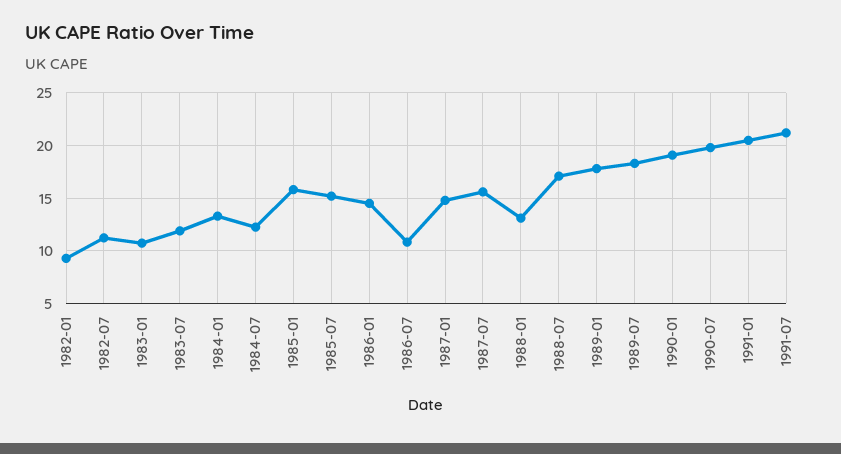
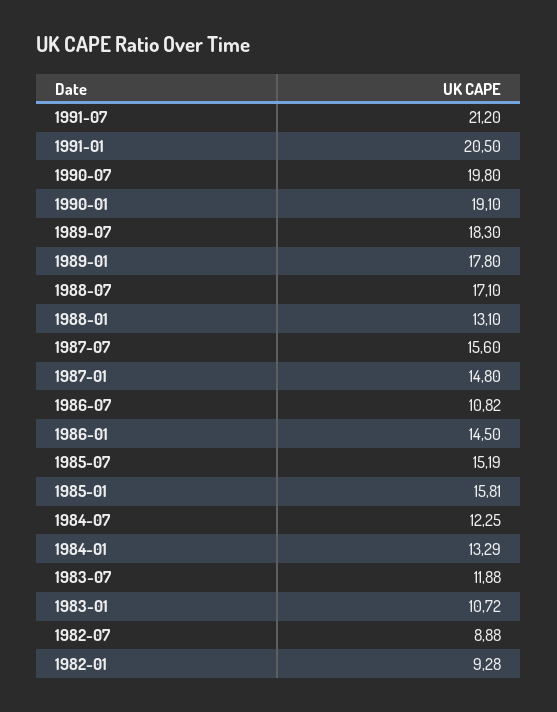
  {
    "1982-01": 9.28,
-   "1982-07": 11,
+   "1982-07": 8.88,
    "1983-01": 10.72,
    "1983-07": 11.88,
    "1984-01": 13.29,
    "1984-07": 12.25,
    "1985-01": 15.81,
    "1985-07": 15.19,
    "1986-01": 14.5,
    "1986-07": 10.82,
    "1987-01": 14.8,
    "1987-07": 15.6,
    "1988-01": 13.1,
    "1988-07": 17.1,
    "1989-01": 17.8,
    "1989-07": 18.3,
    "1990-01": 19.1,
    "1990-07": 19.8,
    "1991-01": 20.5,
    "1991-07": 21.2
  }

